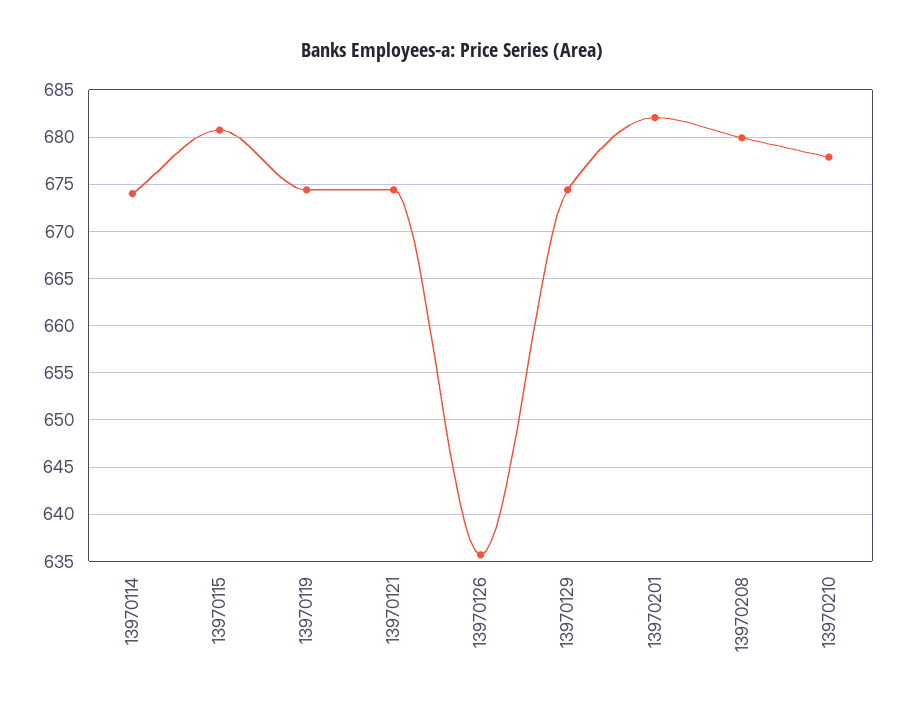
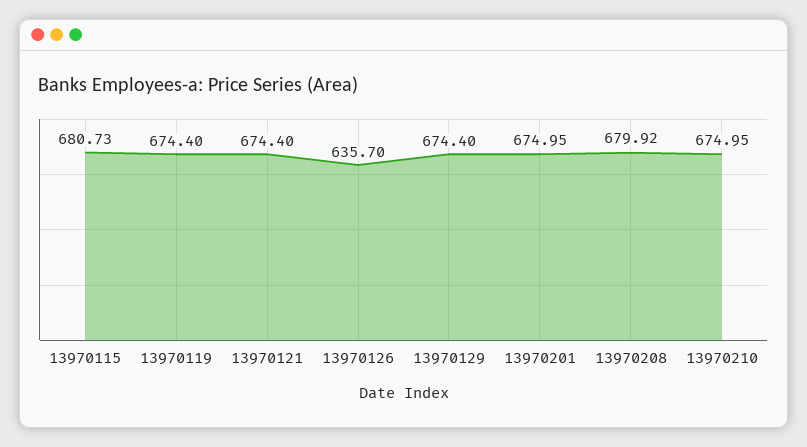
  {
-   "13970114": 674,
    "13970115": 680.73,
    "13970119": 674.4,
    "13970121": 674.4,
    "13970126": 635.7,
    "13970129": 674.4,
-   "13970201": 682,
+   "13970201": 674.95,
    "13970208": 679.92,
-   "13970210": 678
+   "13970210": 674.95
  }

